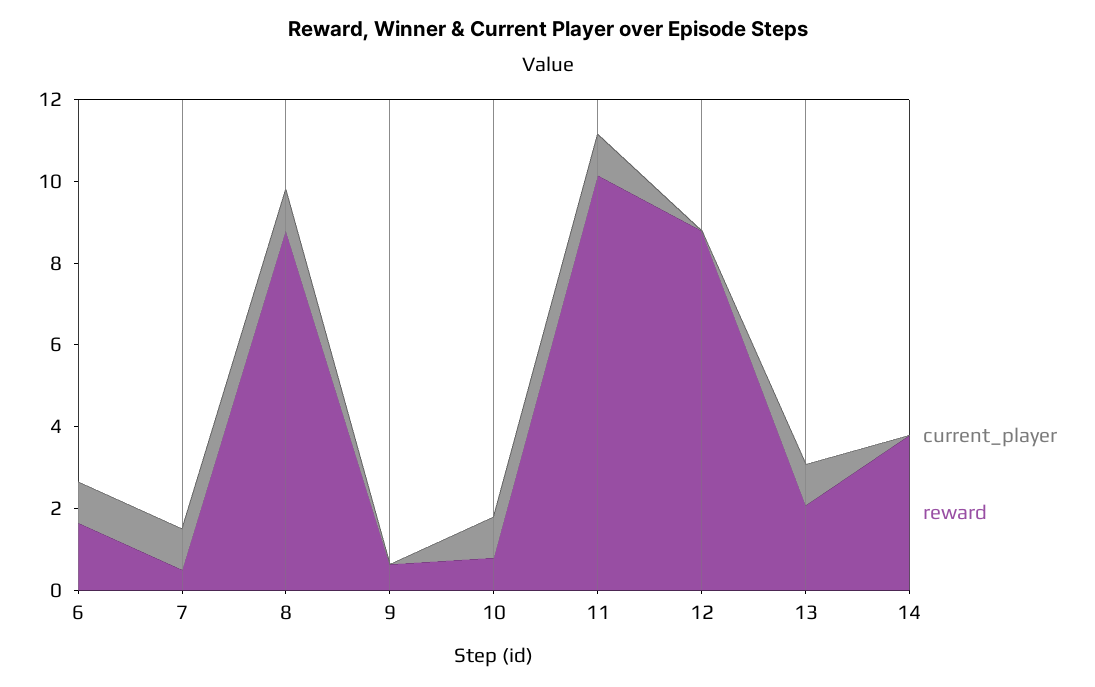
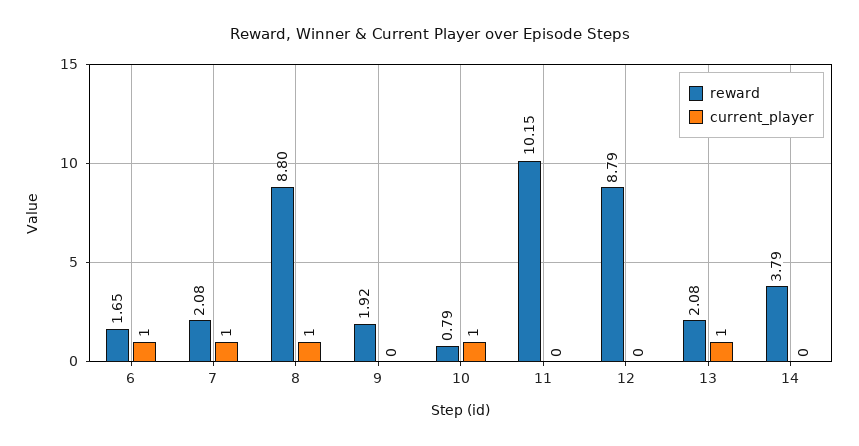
  {
    "current_player": {
      "6": 1,
      "7": 1,
      "8": 1,
      "9": 0,
      "10": 1,
-     "11": 1,
+     "11": 0,
      "12": 0,
      "13": 1,
      "14": 0
    },
    "reward": {
      "6": 1.65,
-     "7": 0.5,
+     "7": 2.08,
      "8": 8.8,
-     "9": 0.5,
+     "9": 1.92,
      "10": 0.79,
      "11": 10.15,
      "12": 8.79,
      "13": 2.08,
      "14": 3.79
    }
  }

